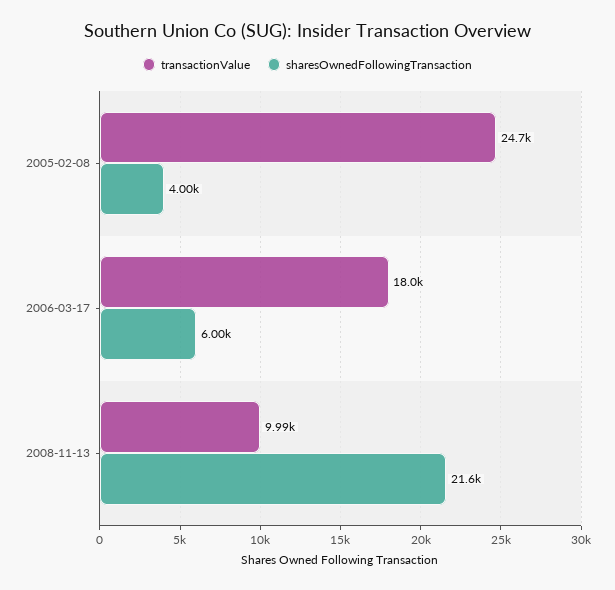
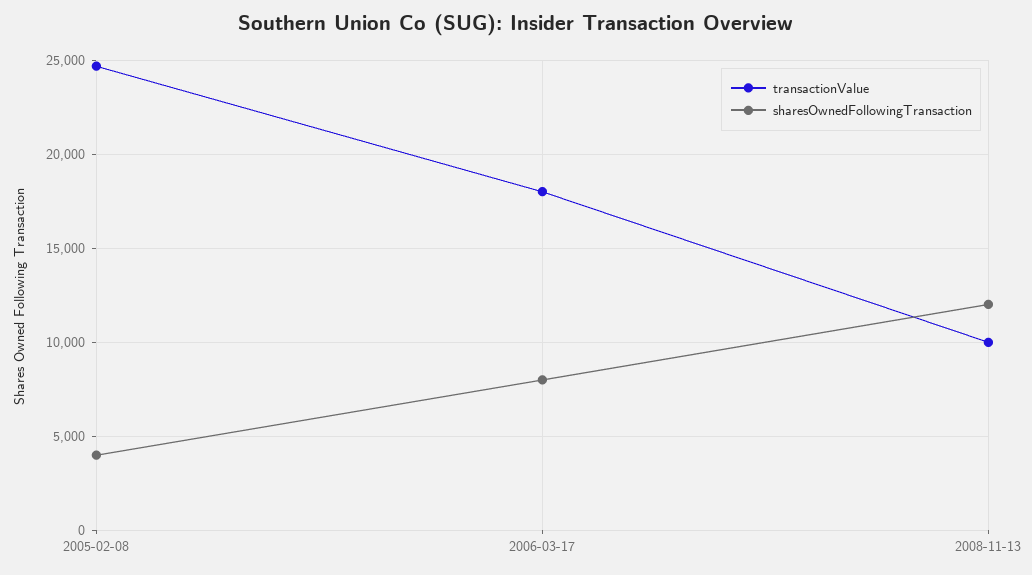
  {
    "transactionValue": {
      "2005-02-08": 24700,
      "2006-03-17": 18000,
      "2008-11-13": 9990
    },
    "sharesOwnedFollowingTransaction": {
      "2005-02-08": 4000,
-     "2006-03-17": 6000,
+     "2006-03-17": 8000,
-     "2008-11-13": 21600
+     "2008-11-13": 12000
    }
  }

